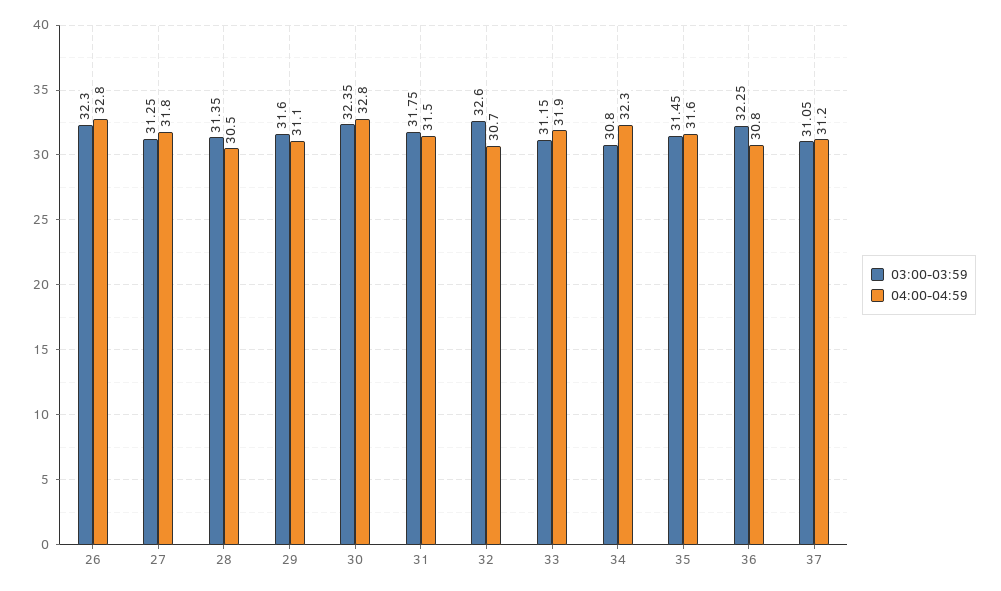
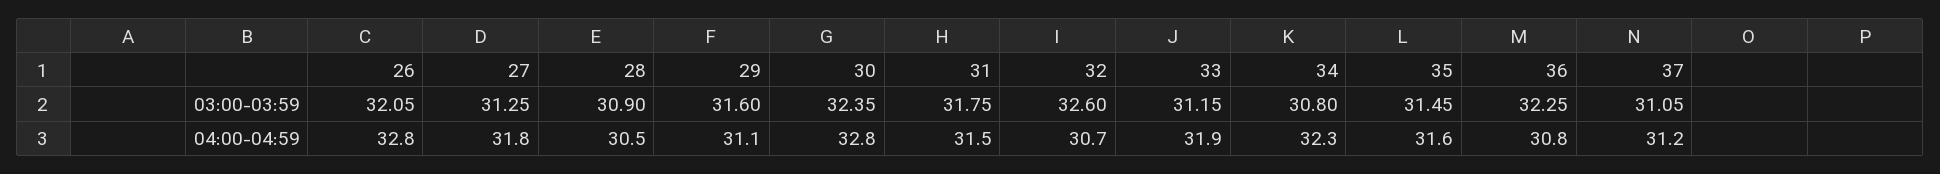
  {
    "03:00-03:59": {
-     "26": 32.3,
+     "26": 32.05,
      "27": 31.25,
-     "28": 31.35,
+     "28": 30.9,
      "29": 31.6,
      "30": 32.35,
      "31": 31.75,
      "32": 32.6,
      "33": 31.15,
      "34": 30.8,
      "35": 31.45,
      "36": 32.25,
      "37": 31.05
    },
    "04:00-04:59": {
      "26": 32.8,
      "27": 31.8,
      "28": 30.5,
      "29": 31.1,
      "30": 32.8,
      "31": 31.5,
      "32": 30.7,
      "33": 31.9,
      "34": 32.3,
      "35": 31.6,
      "36": 30.8,
      "37": 31.2
    }
  }

